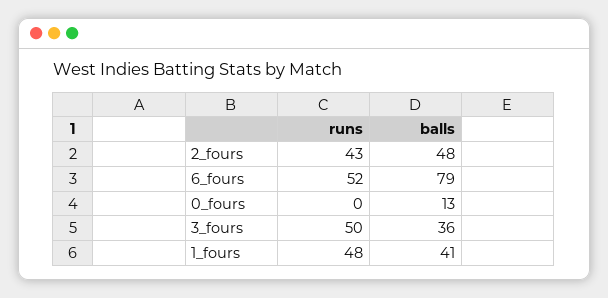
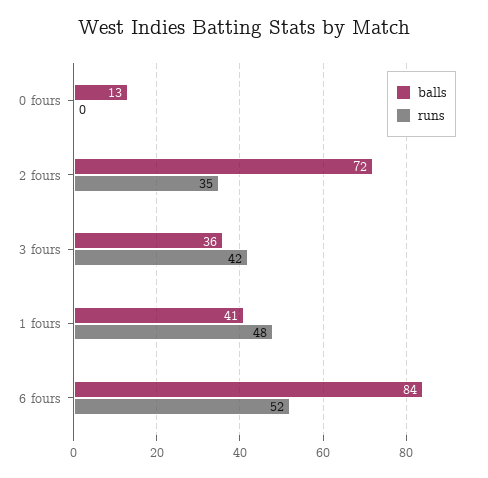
  {
    "runs": {
-     "2_fours": 43,
+     "2_fours": 35,
      "6_fours": 52,
      "0_fours": 0,
-     "3_fours": 50,
+     "3_fours": 42,
      "1_fours": 48
    },
    "balls": {
-     "2_fours": 48,
+     "2_fours": 72,
-     "6_fours": 79,
+     "6_fours": 84,
      "0_fours": 13,
      "3_fours": 36,
      "1_fours": 41
    }
  }

